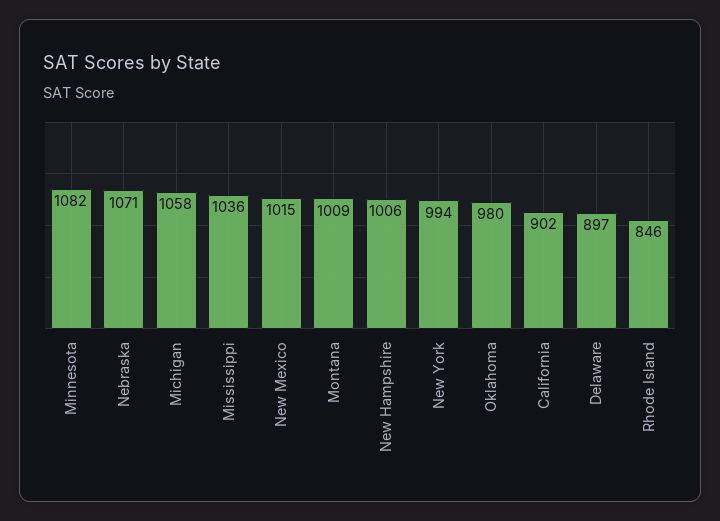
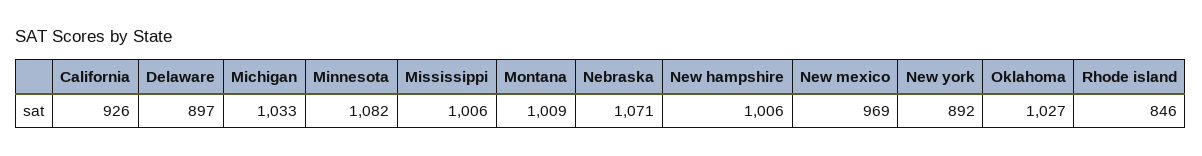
  {
    "Minnesota": 1082,
    "Nebraska": 1071,
-   "Michigan": 1058,
+   "Michigan": 1033,
-   "Mississippi": 1036,
+   "Mississippi": 1006,
-   "New Mexico": 1015,
+   "New Mexico": 969,
    "Montana": 1009,
    "New Hampshire": 1006,
-   "New York": 994,
+   "New York": 892,
-   "Oklahoma": 980,
+   "Oklahoma": 1027,
-   "California": 902,
+   "California": 926,
    "Delaware": 897,
    "Rhode Island": 846
  }

